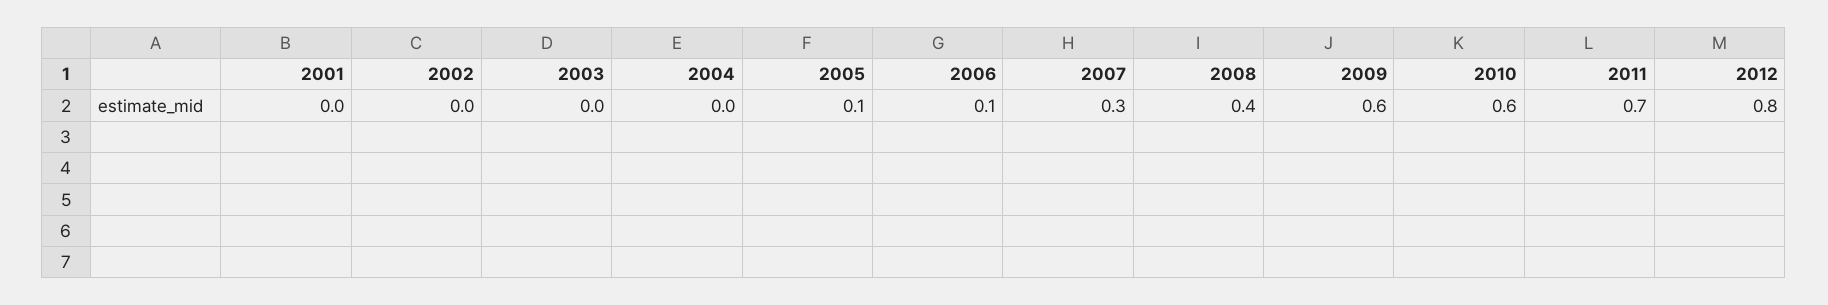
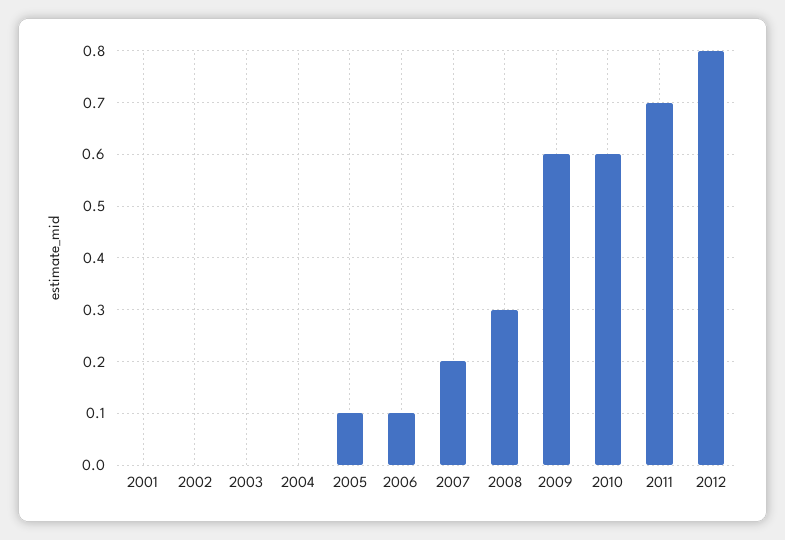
  {
    "2001": 0,
    "2002": 0,
    "2003": 0,
    "2004": 0,
    "2005": 0.1,
    "2006": 0.1,
-   "2007": 0.3,
+   "2007": 0.2,
-   "2008": 0.4,
+   "2008": 0.3,
    "2009": 0.6,
    "2010": 0.6,
    "2011": 0.7,
    "2012": 0.8
  }

